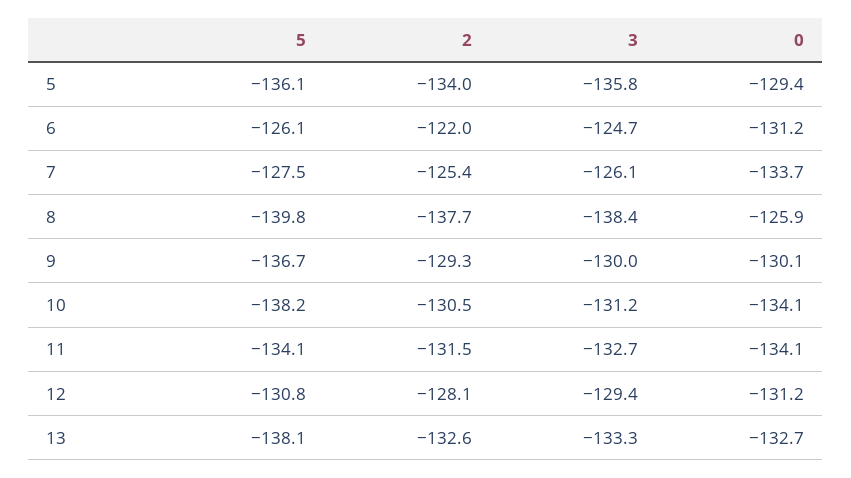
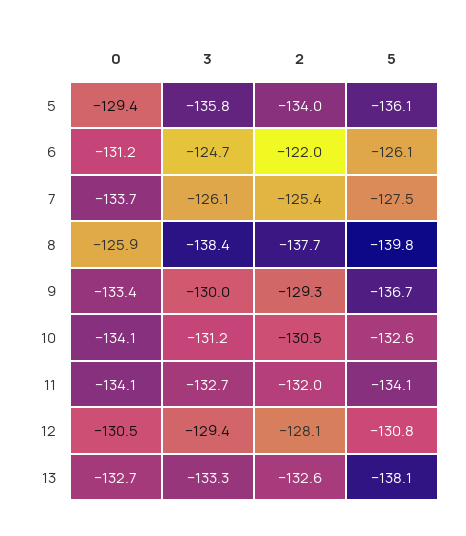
  {
    "5": {
      "5": -136.1,
      "6": -126.1,
      "7": -127.5,
      "8": -139.8,
      "9": -136.7,
-     "10": -138.2,
+     "10": -132.6,
      "11": -134.1,
      "12": -130.8,
      "13": -138.1
    },
    "2": {
      "5": -134,
      "6": -122,
      "7": -125.4,
      "8": -137.7,
      "9": -129.3,
      "10": -130.5,
-     "11": -131.5,
+     "11": -132,
      "12": -128.1,
      "13": -132.6
    },
    "3": {
      "5": -135.8,
      "6": -124.7,
      "7": -126.1,
      "8": -138.4,
      "9": -130,
      "10": -131.2,
      "11": -132.7,
      "12": -129.4,
      "13": -133.3
    },
    "0": {
      "5": -129.4,
      "6": -131.2,
      "7": -133.7,
      "8": -125.9,
-     "9": -130.1,
+     "9": -133.4,
      "10": -134.1,
      "11": -134.1,
-     "12": -131.2,
+     "12": -130.5,
      "13": -132.7
    }
  }

